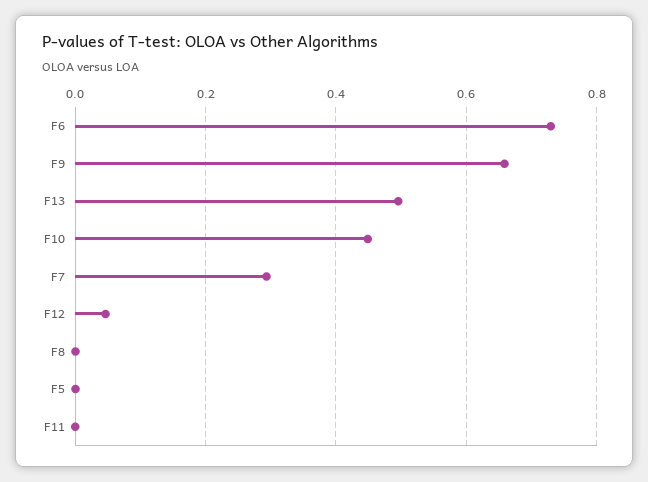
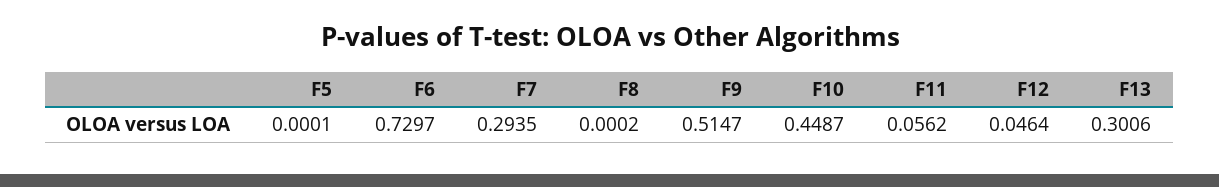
  {
    "F6": 0.7297,
-   "F9": 0.66,
+   "F9": 0.5147,
-   "F13": 0.5,
+   "F13": 0.3006,
    "F10": 0.4487,
    "F7": 0.2935,
    "F12": 0.0464,
    "F8": 0.0002,
    "F5": 0.0001,
-   "F11": 0
+   "F11": 0.0562
  }

